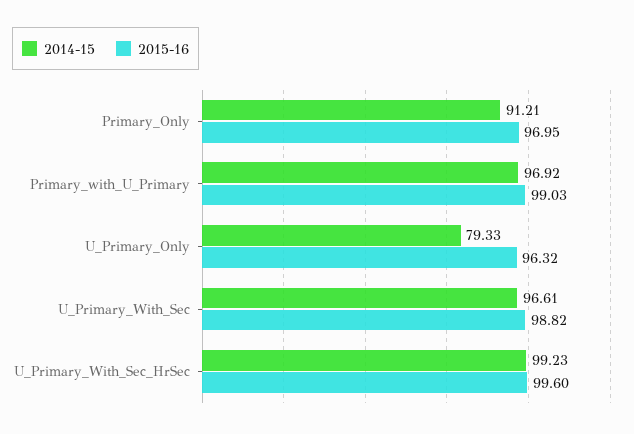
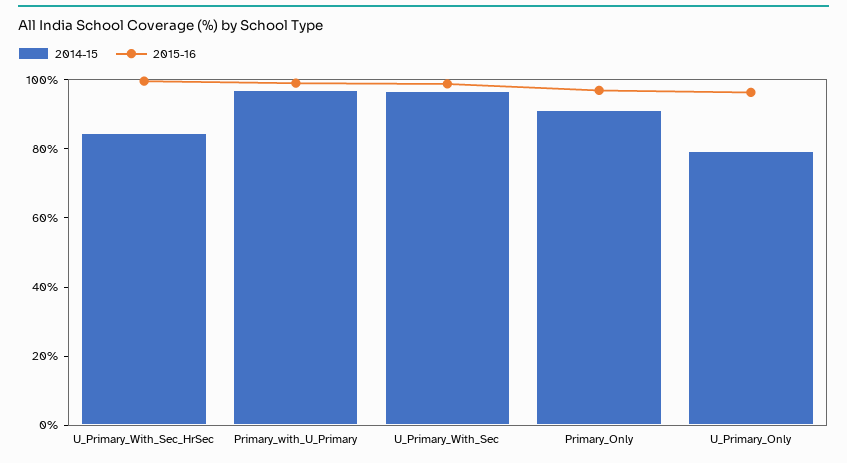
  {
    "2014-15": {
      "Primary_Only": 91.21,
      "Primary_with_U_Primary": 96.92,
      "U_Primary_Only": 79.33,
      "U_Primary_With_Sec": 96.61,
-     "U_Primary_With_Sec_HrSec": 99.23
+     "U_Primary_With_Sec_HrSec": 85
    },
    "2015-16": {
      "Primary_Only": 96.95,
      "Primary_with_U_Primary": 99.03,
      "U_Primary_Only": 96.32,
      "U_Primary_With_Sec": 98.82,
      "U_Primary_With_Sec_HrSec": 99.6
    }
  }

